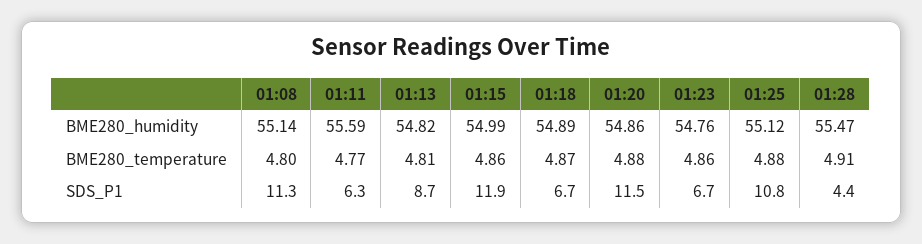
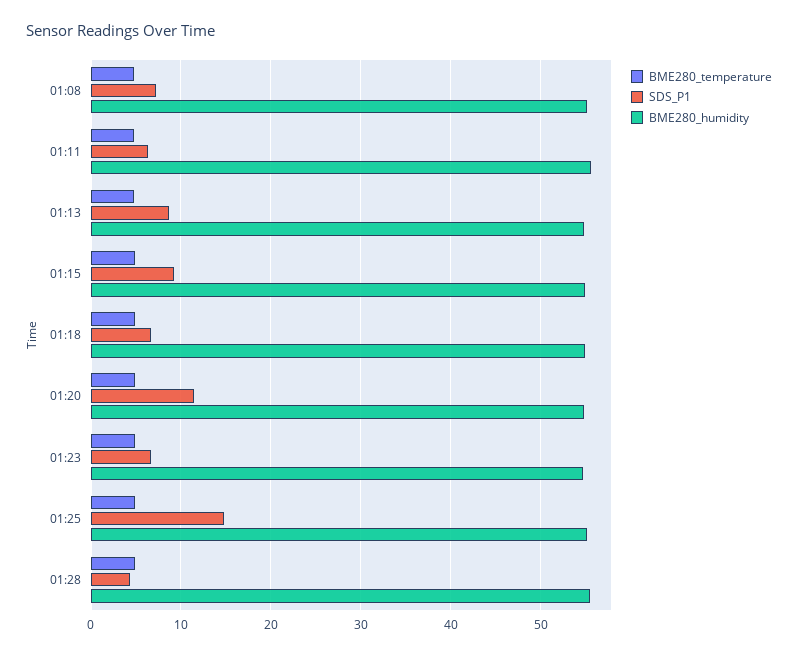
  {
    "BME280_humidity": {
      "01:08": 55.14,
      "01:11": 55.59,
      "01:13": 54.82,
      "01:15": 54.99,
      "01:18": 54.89,
      "01:20": 54.86,
      "01:23": 54.76,
      "01:25": 55.12,
      "01:28": 55.47
    },
    "BME280_temperature": {
      "01:08": 4.8,
      "01:11": 4.77,
      "01:13": 4.81,
      "01:15": 4.86,
      "01:18": 4.87,
      "01:20": 4.88,
      "01:23": 4.86,
      "01:25": 4.88,
      "01:28": 4.91
    },
    "SDS_P1": {
-     "01:08": 11.3,
+     "01:08": 7,
      "01:11": 6.3,
      "01:13": 8.7,
-     "01:15": 11.9,
+     "01:15": 9,
      "01:18": 6.7,
      "01:20": 11.5,
      "01:23": 6.7,
-     "01:25": 10.8,
+     "01:25": 15,
      "01:28": 4.4
    }
  }

